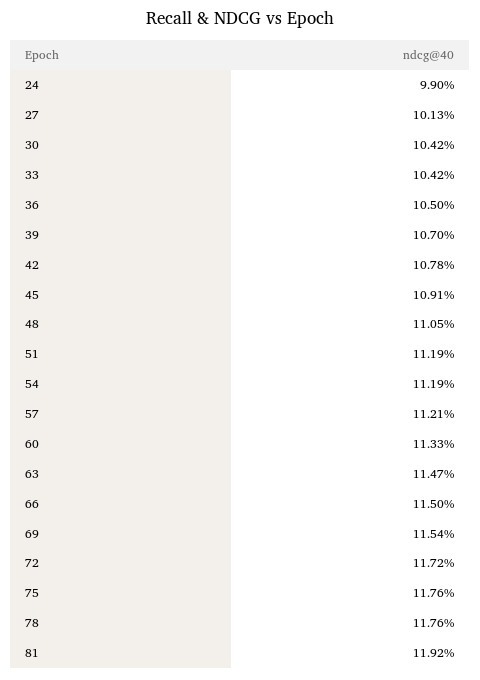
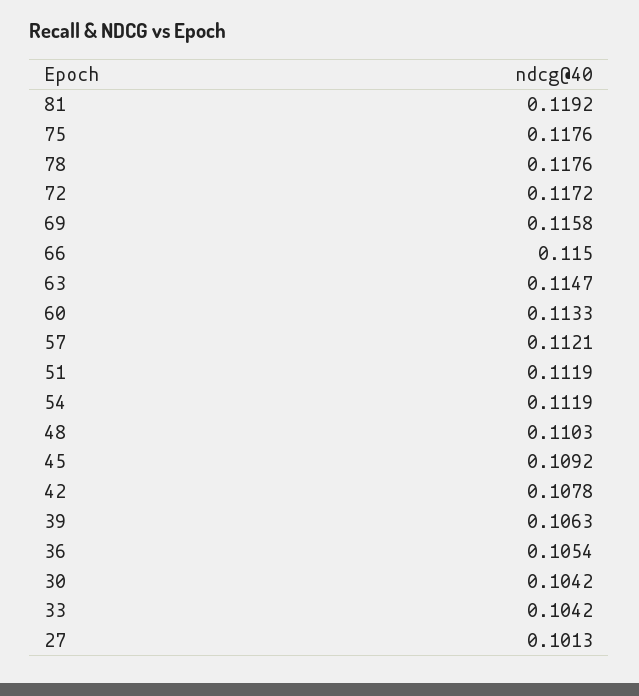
  {
-   "24": 0.099,
    "27": 0.1013,
    "30": 0.1042,
    "33": 0.1042,
-   "36": 0.105,
+   "36": 0.1054,
-   "39": 0.107,
+   "39": 0.1063,
    "42": 0.1078,
-   "45": 0.1091,
+   "45": 0.1092,
-   "48": 0.1105,
+   "48": 0.1103,
    "51": 0.1119,
    "54": 0.1119,
    "57": 0.1121,
    "60": 0.1133,
    "63": 0.1147,
    "66": 0.115,
-   "69": 0.1154,
+   "69": 0.1158,
    "72": 0.1172,
    "75": 0.1176,
    "78": 0.1176,
    "81": 0.1192
  }

